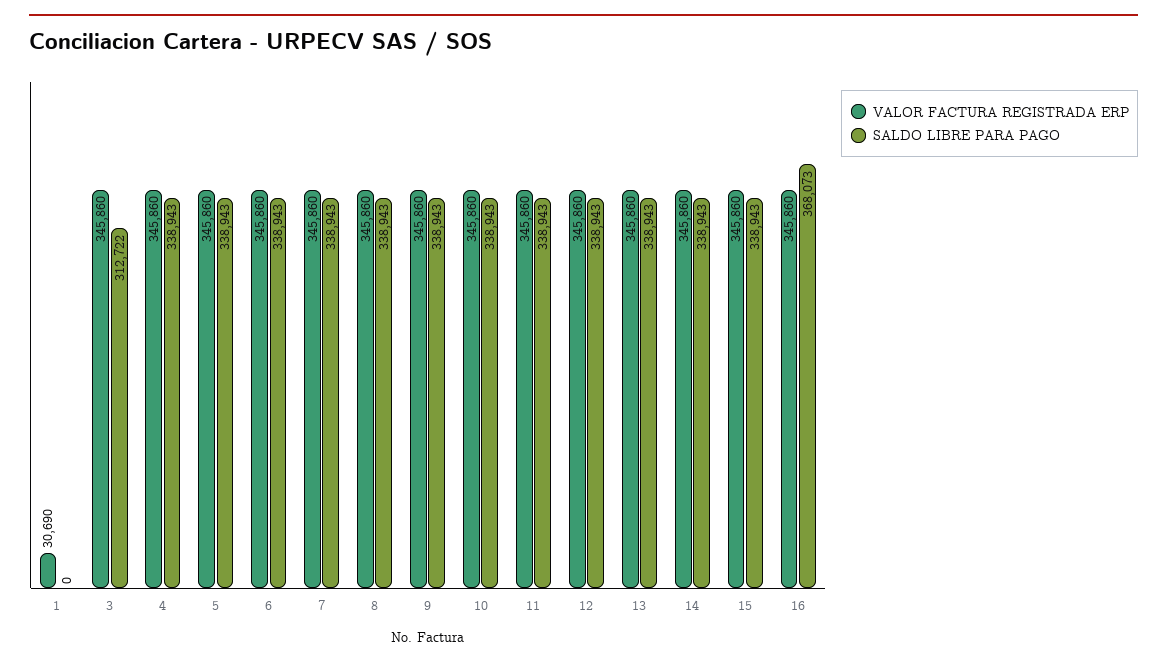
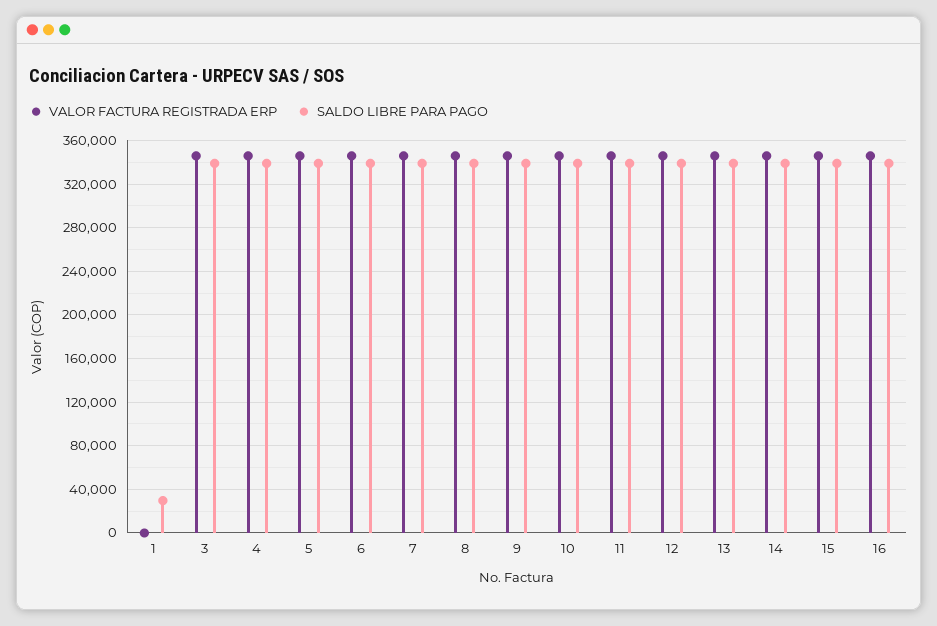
  {
    "VALOR FACTURA REGISTRADA ERP": {
-     "1": 30690,
+     "1": 0,
      "3": 345860,
      "4": 345860,
      "5": 345860,
      "6": 345860,
      "7": 345860,
      "8": 345860,
      "9": 345860,
      "10": 345860,
      "11": 345860,
      "12": 345860,
      "13": 345860,
      "14": 345860,
      "15": 345860,
      "16": 345860
    },
    "SALDO LIBRE PARA PAGO": {
-     "1": 0,
+     "1": 30000,
-     "3": 312722,
+     "3": 340000,
      "4": 338943,
      "5": 338943,
      "6": 338943,
      "7": 338943,
      "8": 338943,
      "9": 338943,
      "10": 338943,
      "11": 338943,
      "12": 338943,
      "13": 338943,
      "14": 338943,
      "15": 338943,
-     "16": 368073
+     "16": 340000
    }
  }

